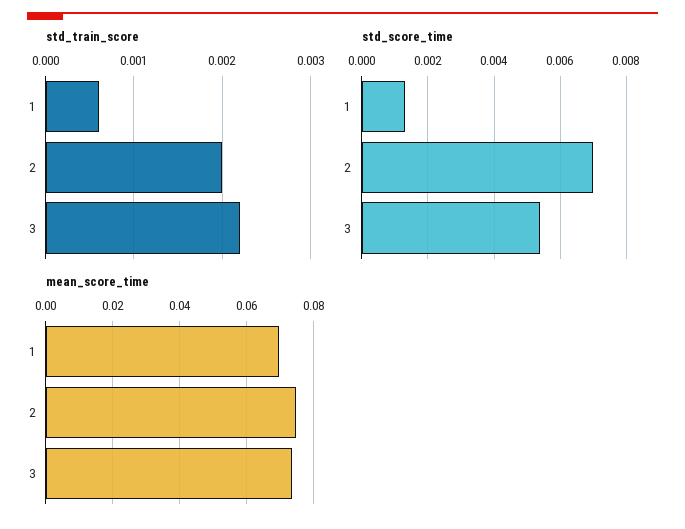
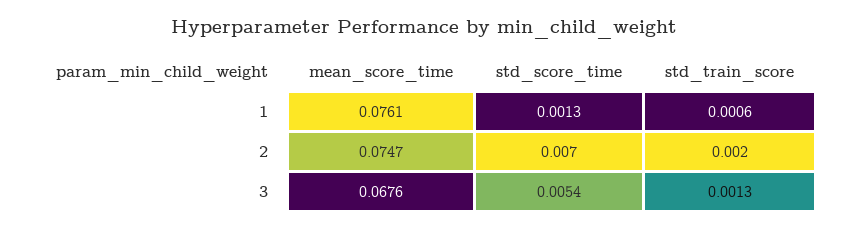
  {
    "std_train_score": {
      "1": 0.0006,
      "2": 0.002,
-     "3": 0.0022
+     "3": 0.0013
    },
    "std_score_time": {
      "1": 0.0013,
      "2": 0.007,
      "3": 0.0054
    },
    "mean_score_time": {
-     "1": 0.07,
+     "1": 0.0761,
      "2": 0.0747,
-     "3": 0.074
+     "3": 0.0676
    }
  }

